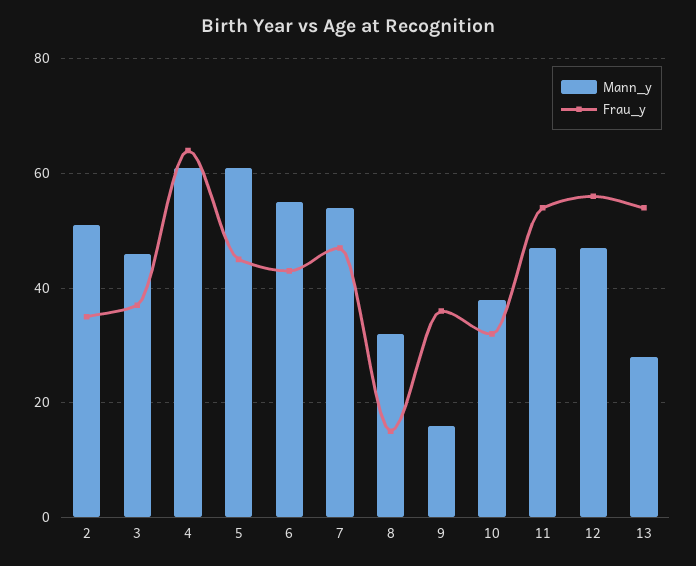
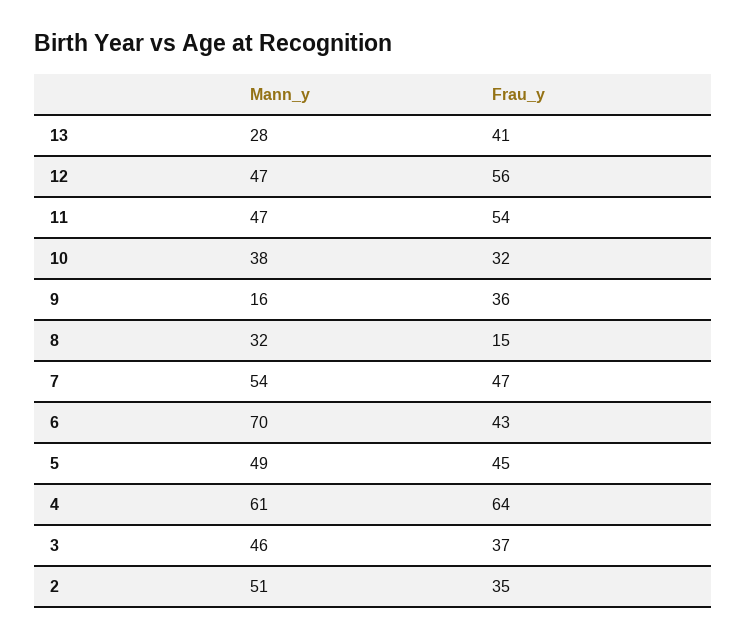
  {
    "Mann_y": {
      "2": 51,
      "3": 46,
      "4": 61,
-     "5": 60,
+     "5": 49,
-     "6": 55,
+     "6": 70,
      "7": 54,
      "8": 32,
      "9": 16,
      "10": 38,
      "11": 47,
      "12": 47,
      "13": 28
    },
    "Frau_y": {
      "2": 35,
      "3": 37,
      "4": 64,
      "5": 45,
      "6": 43,
      "7": 47,
      "8": 15,
      "9": 36,
      "10": 32,
      "11": 54,
      "12": 56,
-     "13": 55
+     "13": 41
    }
  }

